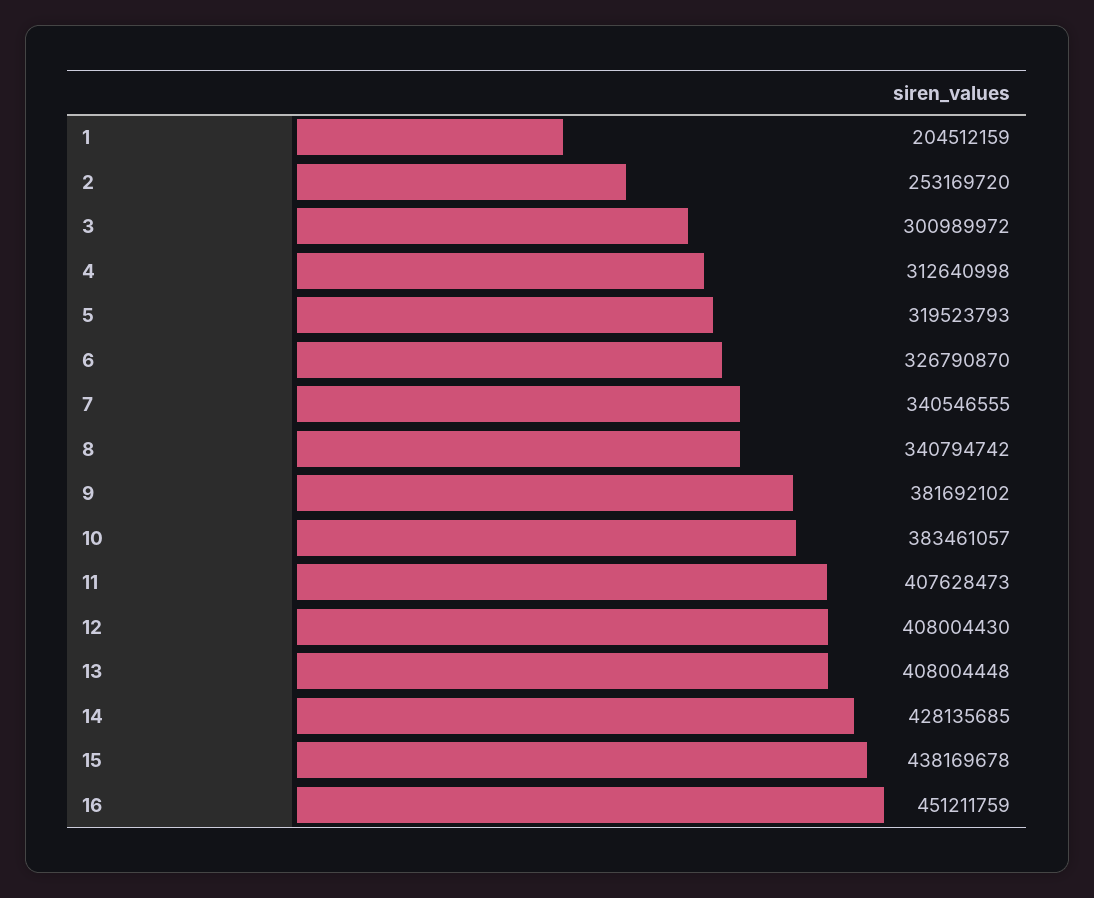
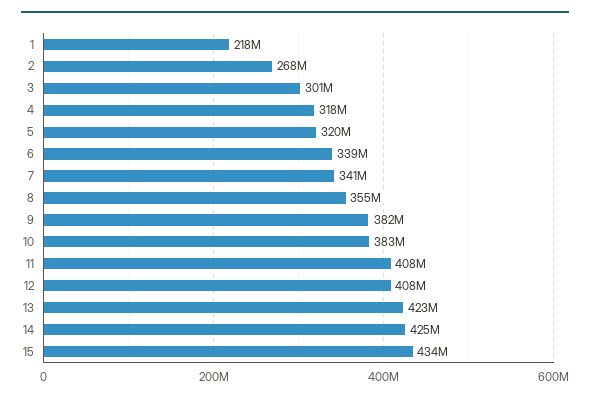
  {
-   "1": 204512159,
+   "1": 218000000,
-   "2": 253169720,
+   "2": 268000000,
    "3": 300989972,
-   "4": 312640998,
+   "4": 318000000,
    "5": 319523793,
-   "6": 326790870,
+   "6": 339000000,
    "7": 340546555,
-   "8": 340794742,
+   "8": 355000000,
    "9": 381692102,
    "10": 383461057,
    "11": 407628473,
    "12": 408004430,
-   "13": 408004448,
+   "13": 423000000,
-   "14": 428135685,
+   "14": 425000000,
-   "15": 438169678,
+   "15": 434000000
-   "16": 451211759
  }

